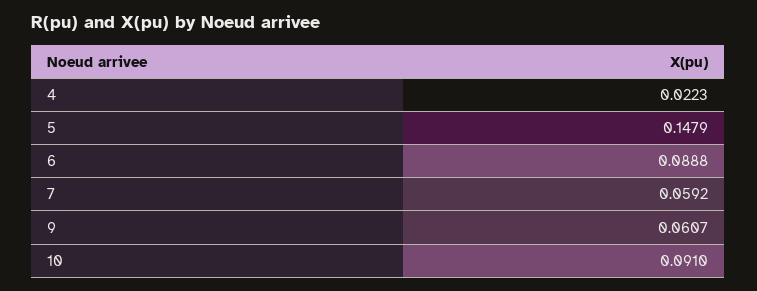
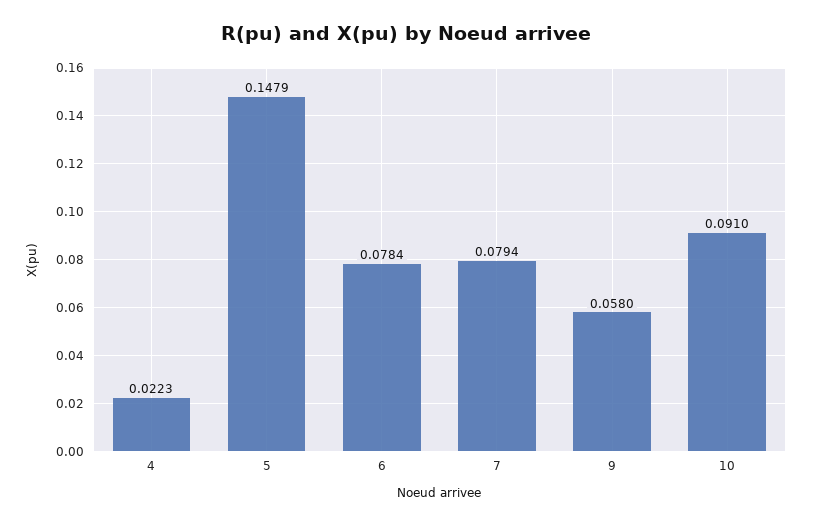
  {
    "4": 0.0223,
    "5": 0.1479,
-   "6": 0.0888,
+   "6": 0.0784,
-   "7": 0.0592,
+   "7": 0.0794,
-   "9": 0.0607,
+   "9": 0.058,
    "10": 0.091
  }

